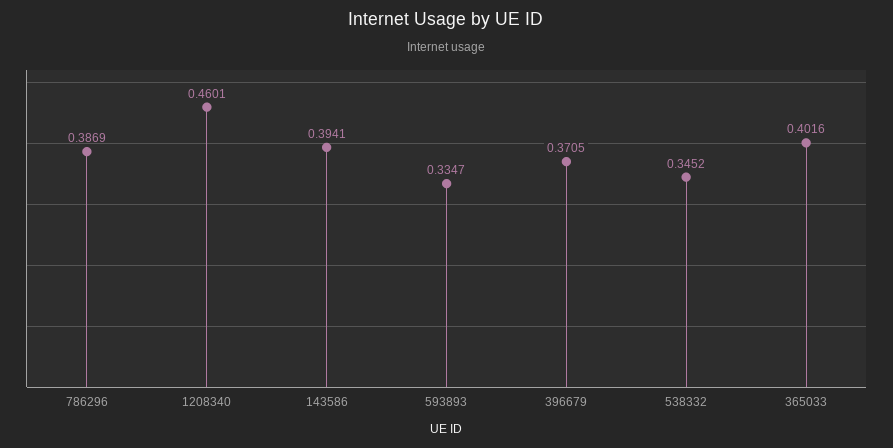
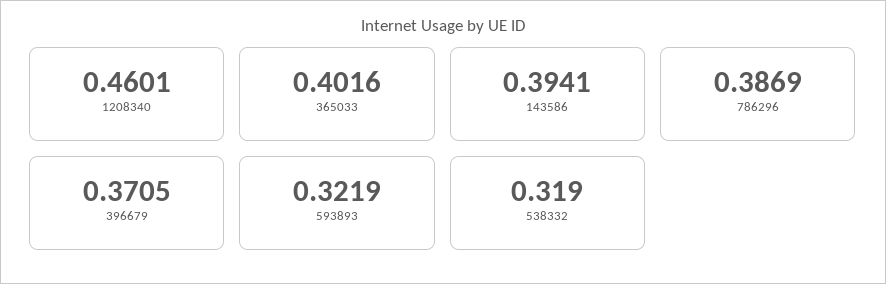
  {
    "786296": 0.3869,
    "1208340": 0.4601,
    "143586": 0.3941,
-   "593893": 0.3347,
+   "593893": 0.3219,
    "396679": 0.3705,
-   "538332": 0.3452,
+   "538332": 0.319,
    "365033": 0.4016
  }

